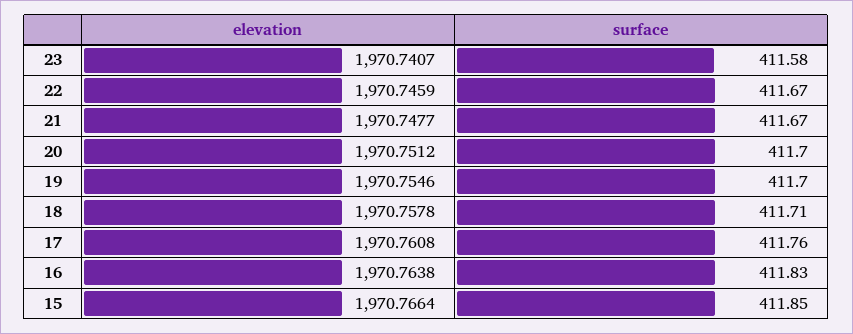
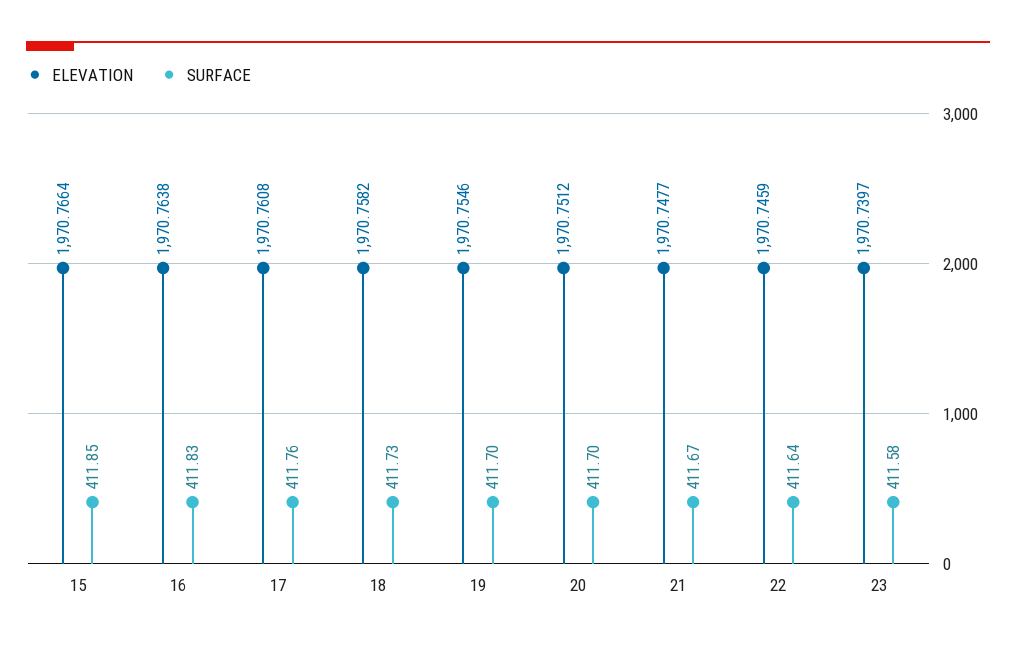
  {
    "elevation": {
-     "23": 1970.7407,
+     "23": 1970.7397,
      "22": 1970.7459,
      "21": 1970.7477,
      "20": 1970.7512,
      "19": 1970.7546,
-     "18": 1970.7578,
+     "18": 1970.7582,
      "17": 1970.7608,
      "16": 1970.7638,
      "15": 1970.7664
    },
    "surface": {
      "23": 411.58,
-     "22": 411.67,
+     "22": 411.64,
      "21": 411.67,
      "20": 411.7,
      "19": 411.7,
-     "18": 411.71,
+     "18": 411.73,
      "17": 411.76,
      "16": 411.83,
      "15": 411.85
    }
  }

